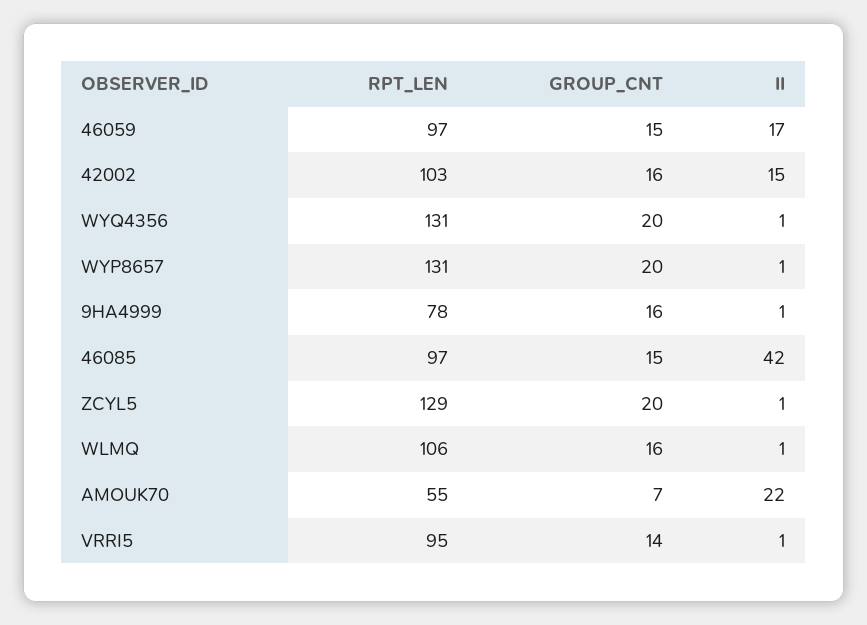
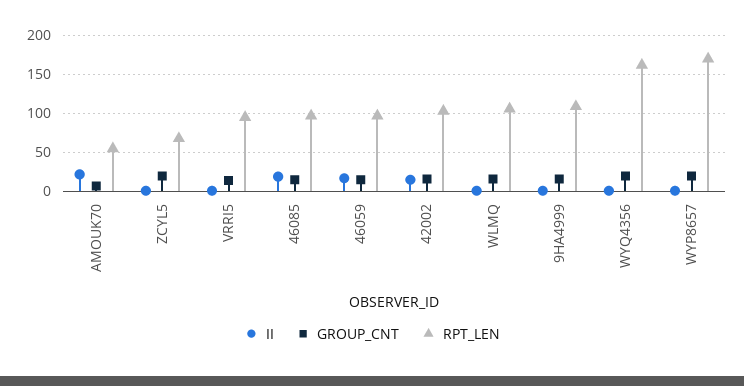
  {
    "RPT_LEN": {
      "46059": 97,
      "42002": 103,
-     "WYQ4356": 131,
+     "WYQ4356": 160,
-     "WYP8657": 131,
+     "WYP8657": 170,
-     "9HA4999": 78,
+     "9HA4999": 110,
      "46085": 97,
-     "ZCYL5": 129,
+     "ZCYL5": 70,
      "WLMQ": 106,
      "AMOUK70": 55,
      "VRRI5": 95
    },
    "GROUP_CNT": {
      "46059": 15,
      "42002": 16,
      "WYQ4356": 20,
      "WYP8657": 20,
      "9HA4999": 16,
      "46085": 15,
      "ZCYL5": 20,
      "WLMQ": 16,
      "AMOUK70": 7,
      "VRRI5": 14
    },
    "II": {
      "46059": 17,
      "42002": 15,
      "WYQ4356": 1,
      "WYP8657": 1,
      "9HA4999": 1,
-     "46085": 42,
+     "46085": 20,
      "ZCYL5": 1,
      "WLMQ": 1,
      "AMOUK70": 22,
      "VRRI5": 1
    }
  }

